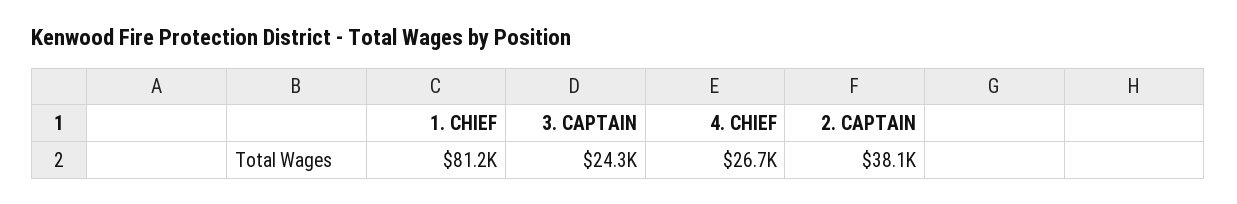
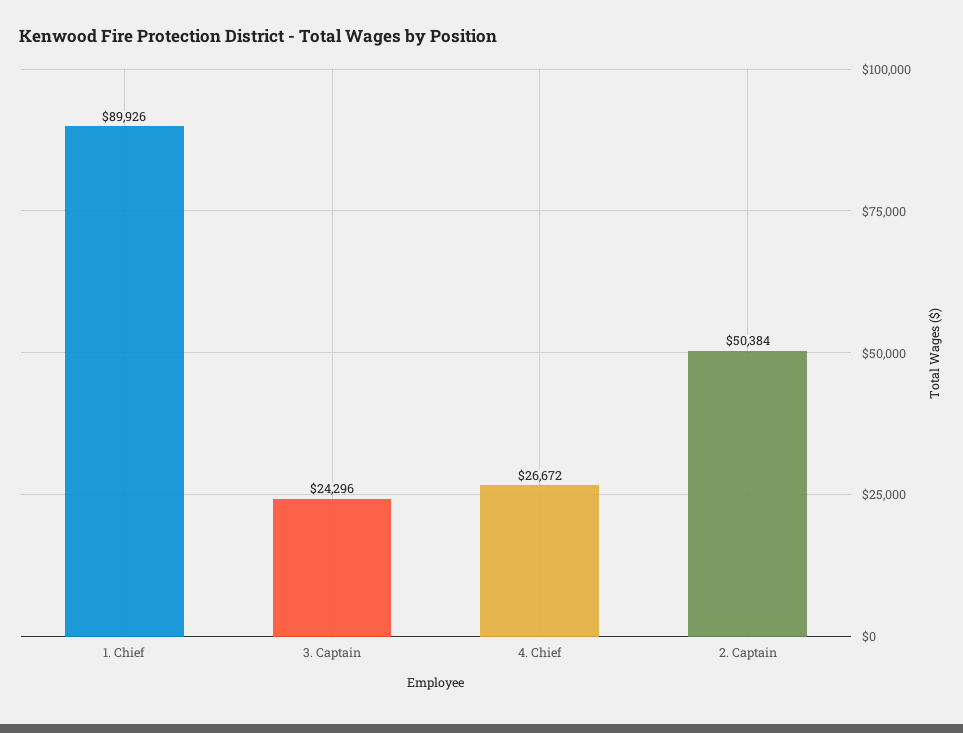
  {
-   "1. CHIEF": 81200,
+   "1. CHIEF": 89926,
    "3. CAPTAIN": 24296,
    "4. CHIEF": 26672,
-   "2. CAPTAIN": 38100
+   "2. CAPTAIN": 50384
  }

